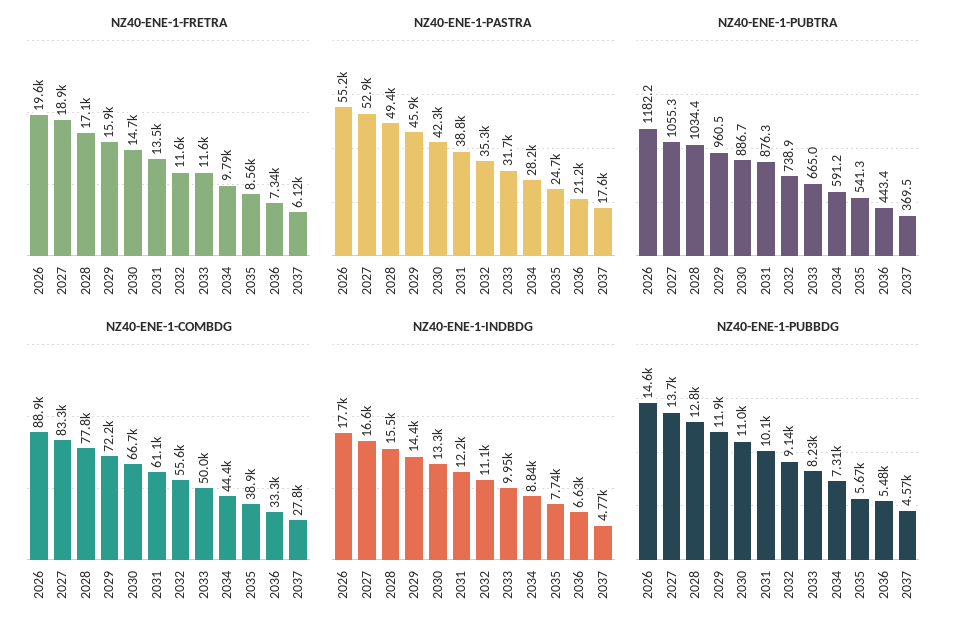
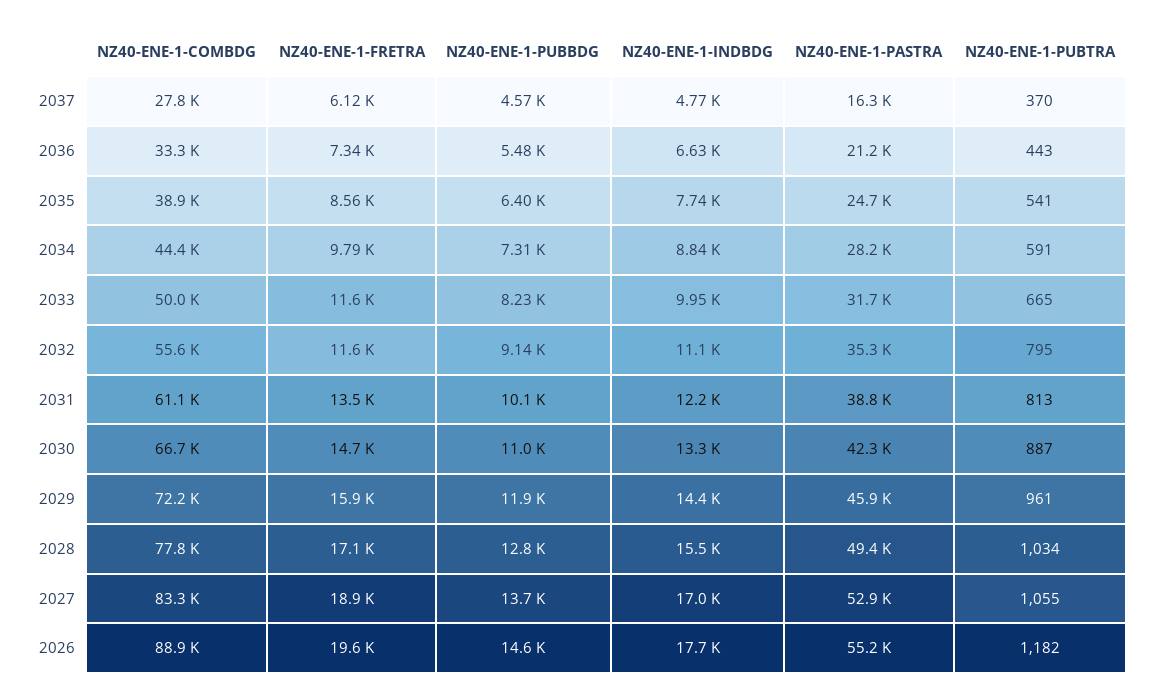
  {
    "NZ40-ENE-1-FRETRA": {
      "2026": 19600,
      "2027": 18900,
      "2028": 17100,
      "2029": 15900,
      "2030": 14700,
      "2031": 13500,
      "2032": 11600,
      "2033": 11600,
      "2034": 9790,
      "2035": 8560,
      "2036": 7340,
      "2037": 6120
    },
    "NZ40-ENE-1-PASTRA": {
      "2026": 55200,
      "2027": 52900,
      "2028": 49400,
      "2029": 45900,
      "2030": 42300,
      "2031": 38800,
      "2032": 35300,
      "2033": 31700,
      "2034": 28200,
      "2035": 24700,
      "2036": 21200,
-     "2037": 17600
+     "2037": 16300
    },
    "NZ40-ENE-1-PUBTRA": {
      "2026": 1182.2,
      "2027": 1055.3,
      "2028": 1034.4,
      "2029": 960.5,
      "2030": 886.7,
-     "2031": 876.3,
+     "2031": 813,
-     "2032": 738.9,
+     "2032": 795,
      "2033": 665,
      "2034": 591.2,
      "2035": 541.3,
      "2036": 443.4,
      "2037": 369.5
    },
    "NZ40-ENE-1-COMBDG": {
      "2026": 88900,
      "2027": 83300,
      "2028": 77800,
      "2029": 72200,
      "2030": 66700,
      "2031": 61100,
      "2032": 55600,
      "2033": 50000,
      "2034": 44400,
      "2035": 38900,
      "2036": 33300,
      "2037": 27800
    },
    "NZ40-ENE-1-INDBDG": {
      "2026": 17700,
-     "2027": 16600,
+     "2027": 17000,
      "2028": 15500,
      "2029": 14400,
      "2030": 13300,
      "2031": 12200,
      "2032": 11100,
      "2033": 9950,
      "2034": 8840,
      "2035": 7740,
      "2036": 6630,
      "2037": 4770
    },
    "NZ40-ENE-1-PUBBDG": {
      "2026": 14600,
      "2027": 13700,
      "2028": 12800,
      "2029": 11900,
      "2030": 11000,
      "2031": 10100,
      "2032": 9140,
      "2033": 8230,
      "2034": 7310,
-     "2035": 5670,
+     "2035": 6400,
      "2036": 5480,
      "2037": 4570
    }
  }

